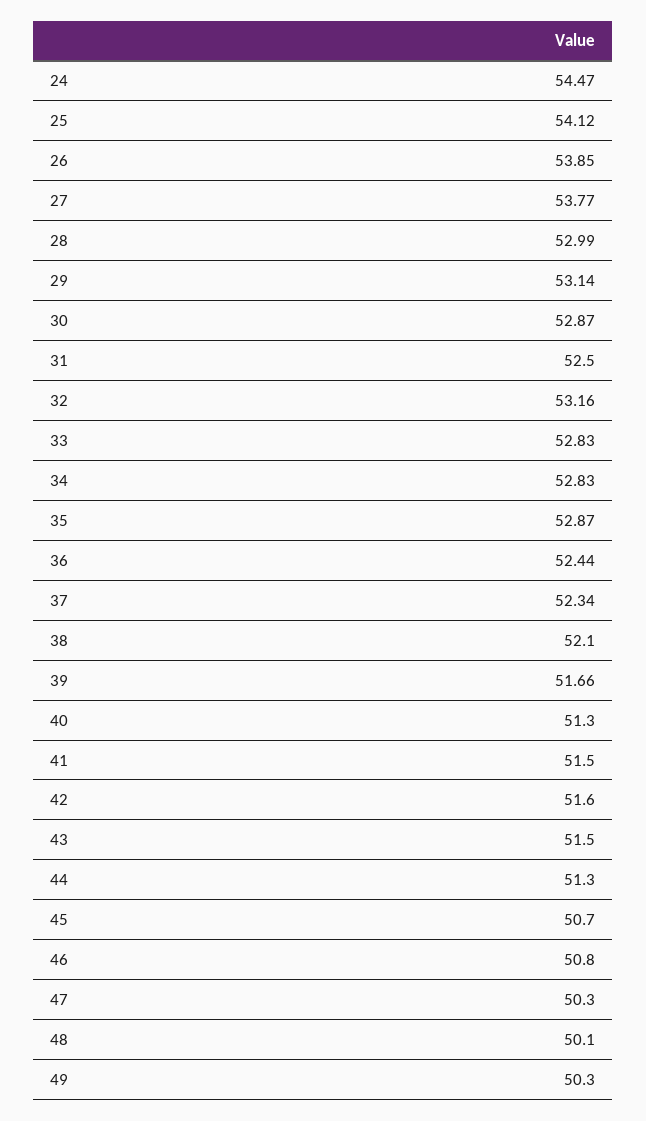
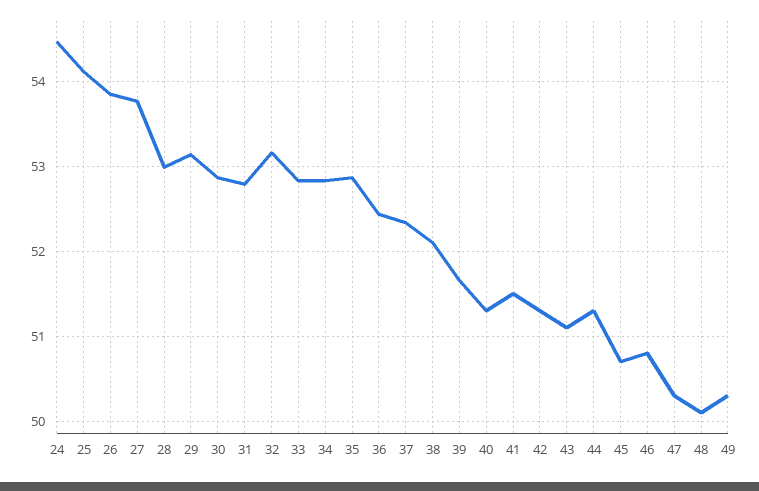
  {
    "24": 54.47,
    "25": 54.12,
    "26": 53.85,
    "27": 53.77,
    "28": 52.99,
    "29": 53.14,
    "30": 52.87,
-   "31": 52.5,
+   "31": 52.8,
    "32": 53.16,
    "33": 52.83,
    "34": 52.83,
    "35": 52.87,
    "36": 52.44,
    "37": 52.34,
    "38": 52.1,
    "39": 51.66,
    "40": 51.3,
    "41": 51.5,
-   "42": 51.6,
+   "42": 51.3,
-   "43": 51.5,
+   "43": 51.1,
    "44": 51.3,
    "45": 50.7,
    "46": 50.8,
    "47": 50.3,
    "48": 50.1,
    "49": 50.3
  }

